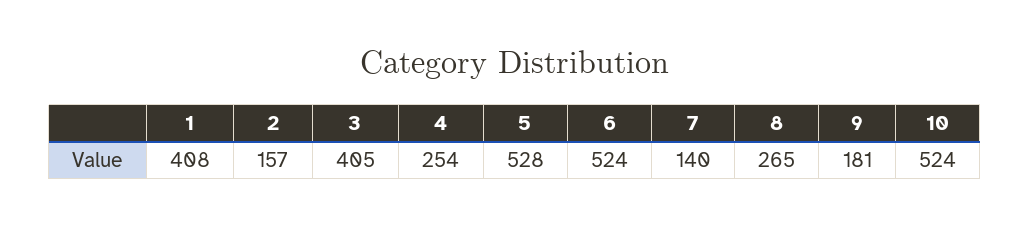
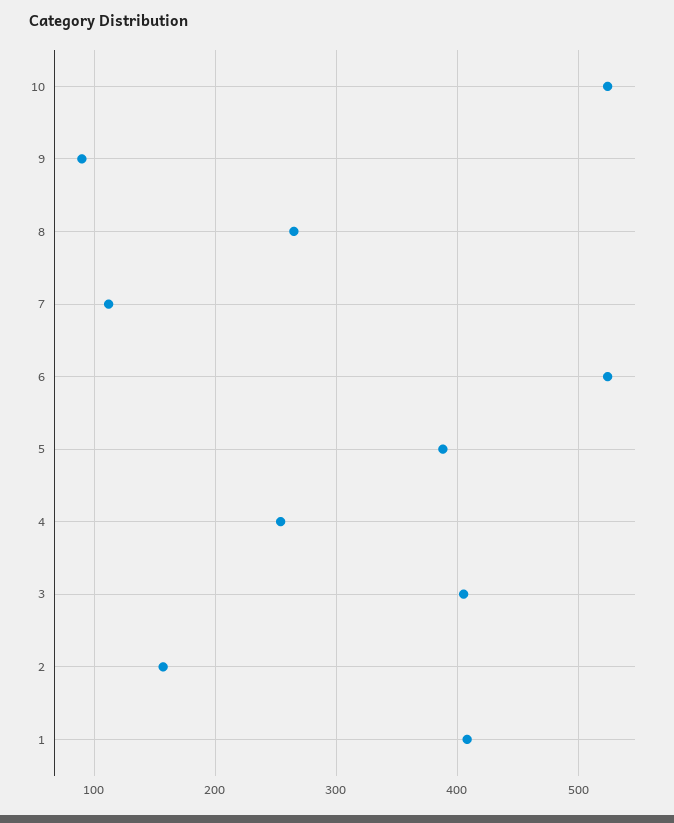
  {
    "1": 408,
    "2": 157,
    "3": 405,
    "4": 254,
-   "5": 528,
+   "5": 390,
    "6": 524,
-   "7": 140,
+   "7": 110,
    "8": 265,
-   "9": 181,
+   "9": 90,
    "10": 524
  }

